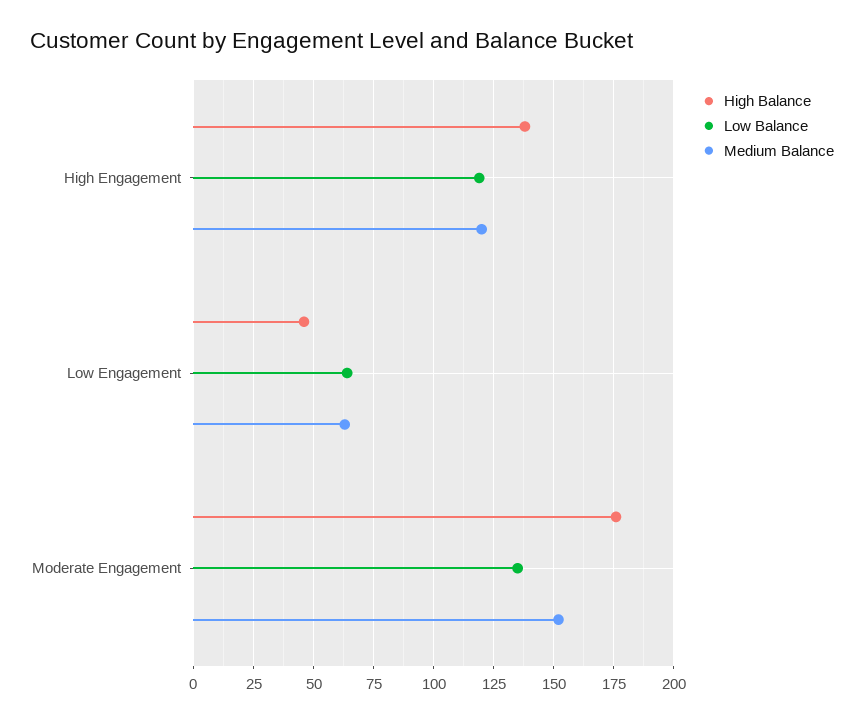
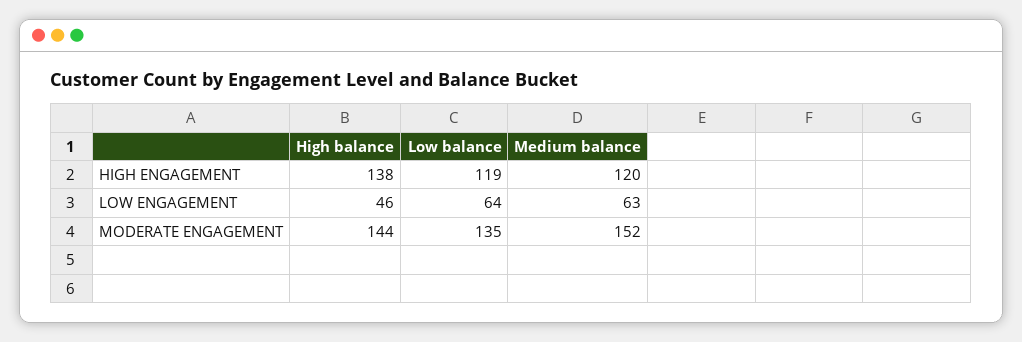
  {
    "High Balance": {
      "High Engagement": 138,
      "Low Engagement": 46,
-     "Moderate Engagement": 175
+     "Moderate Engagement": 144
    },
    "Low Balance": {
      "High Engagement": 119,
      "Low Engagement": 64,
      "Moderate Engagement": 135
    },
    "Medium Balance": {
      "High Engagement": 120,
      "Low Engagement": 63,
      "Moderate Engagement": 152
    }
  }

